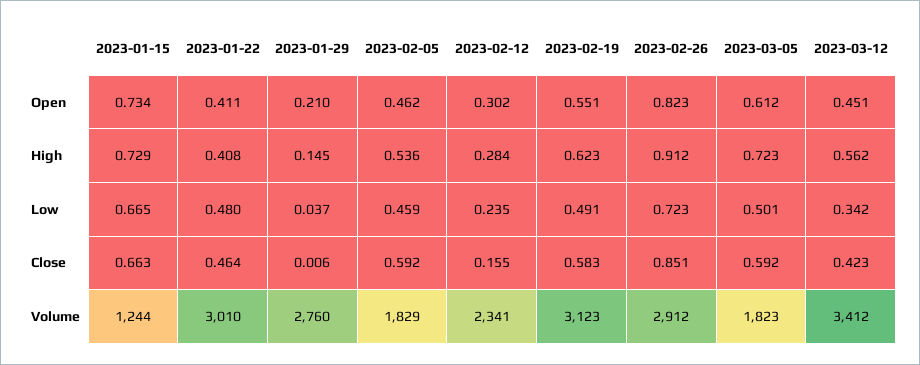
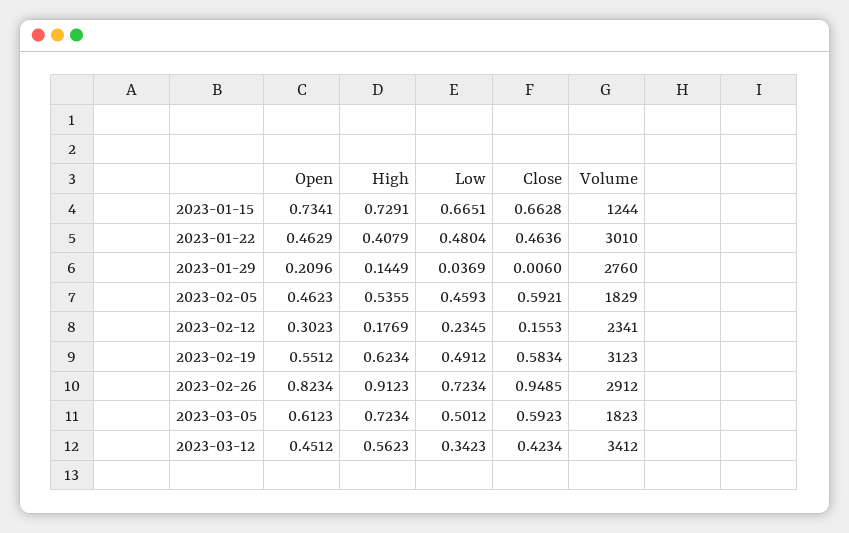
  {
    "2023-01-15": {
      "Open": 0.7341,
      "High": 0.7291,
      "Low": 0.6651,
      "Close": 0.6628,
      "Volume": 1244
    },
    "2023-01-22": {
-     "Open": 0.411,
+     "Open": 0.4629,
      "High": 0.4079,
      "Low": 0.4804,
      "Close": 0.4636,
      "Volume": 3010
    },
    "2023-01-29": {
      "Open": 0.2096,
      "High": 0.1449,
      "Low": 0.0369,
      "Close": 0.006,
      "Volume": 2760
    },
    "2023-02-05": {
      "Open": 0.4623,
      "High": 0.5355,
      "Low": 0.4593,
      "Close": 0.5921,
      "Volume": 1829
    },
    "2023-02-12": {
      "Open": 0.3023,
-     "High": 0.284,
+     "High": 0.1769,
      "Low": 0.2345,
      "Close": 0.1553,
      "Volume": 2341
    },
    "2023-02-19": {
      "Open": 0.5512,
      "High": 0.6234,
      "Low": 0.4912,
      "Close": 0.5834,
      "Volume": 3123
    },
    "2023-02-26": {
      "Open": 0.8234,
      "High": 0.9123,
      "Low": 0.7234,
-     "Close": 0.851,
+     "Close": 0.9485,
      "Volume": 2912
    },
    "2023-03-05": {
      "Open": 0.6123,
      "High": 0.7234,
      "Low": 0.5012,
      "Close": 0.5923,
      "Volume": 1823
    },
    "2023-03-12": {
      "Open": 0.4512,
      "High": 0.5623,
      "Low": 0.3423,
      "Close": 0.4234,
      "Volume": 3412
    }
  }

